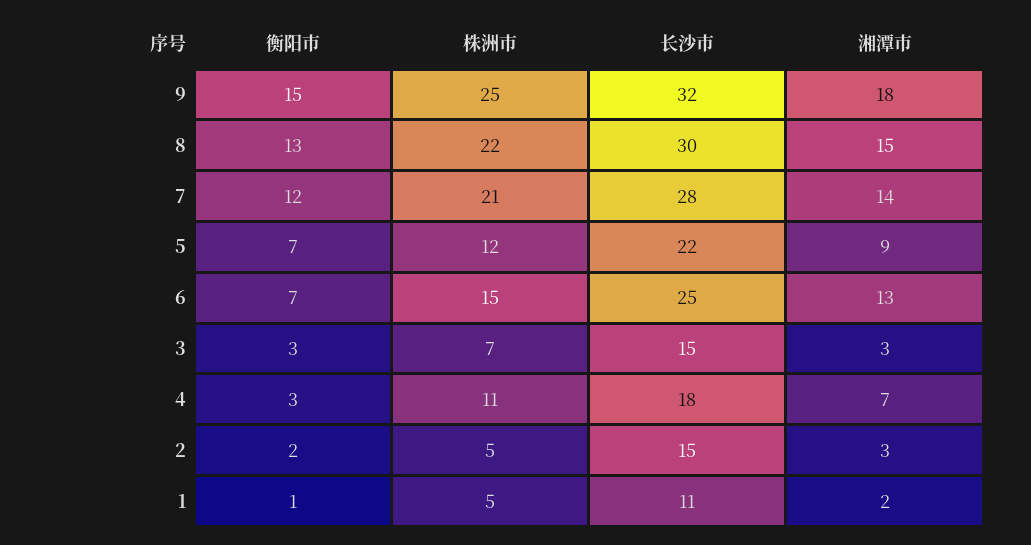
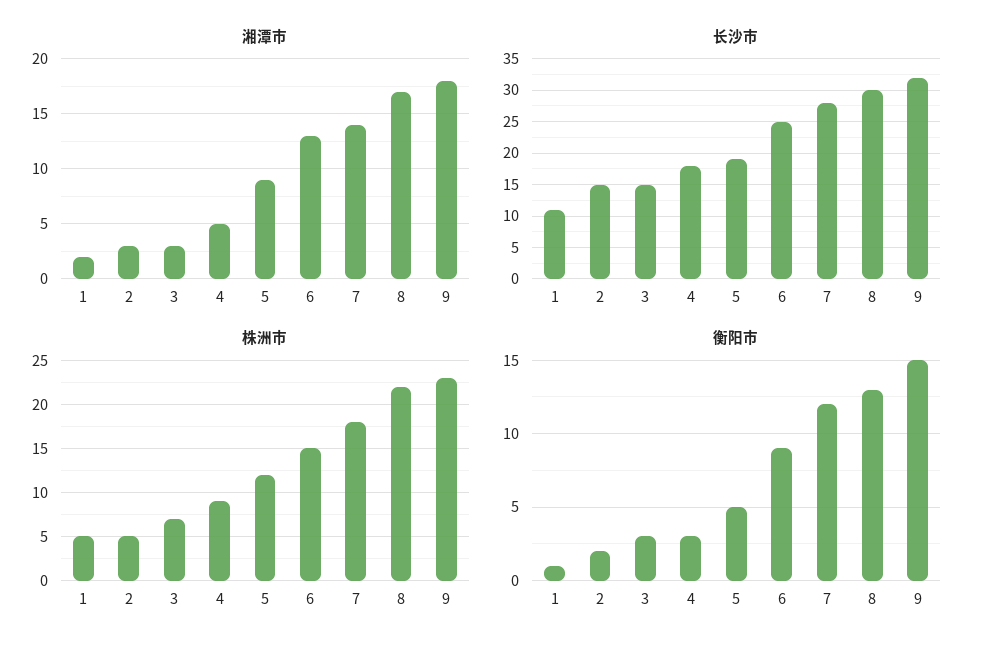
  {
    "衡阳市": {
      "9": 15,
      "8": 13,
      "7": 12,
-     "5": 7,
+     "5": 5,
-     "6": 7,
+     "6": 9,
      "3": 3,
      "4": 3,
      "2": 2,
      "1": 1
    },
    "株洲市": {
-     "9": 25,
+     "9": 23,
      "8": 22,
-     "7": 21,
+     "7": 18,
      "5": 12,
      "6": 15,
      "3": 7,
-     "4": 11,
+     "4": 9,
      "2": 5,
      "1": 5
    },
    "长沙市": {
      "9": 32,
      "8": 30,
      "7": 28,
-     "5": 22,
+     "5": 19,
      "6": 25,
      "3": 15,
      "4": 18,
      "2": 15,
      "1": 11
    },
    "湘潭市": {
      "9": 18,
-     "8": 15,
+     "8": 17,
      "7": 14,
      "5": 9,
      "6": 13,
      "3": 3,
-     "4": 7,
+     "4": 5,
      "2": 3,
      "1": 2
    }
  }

